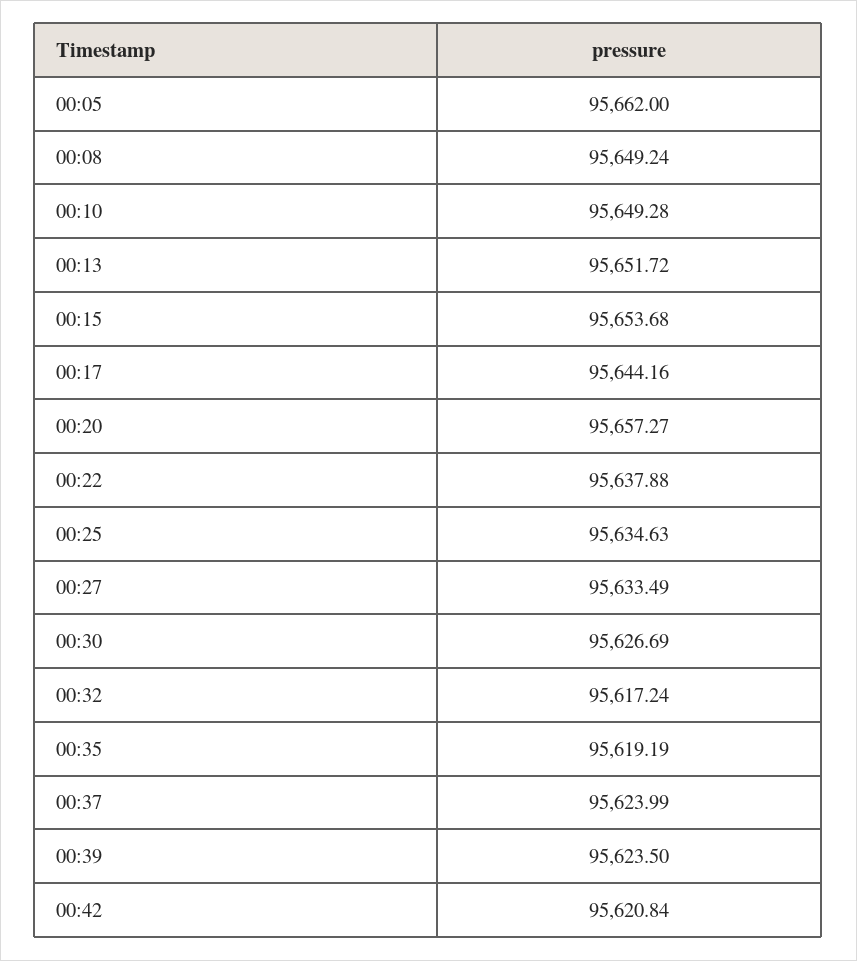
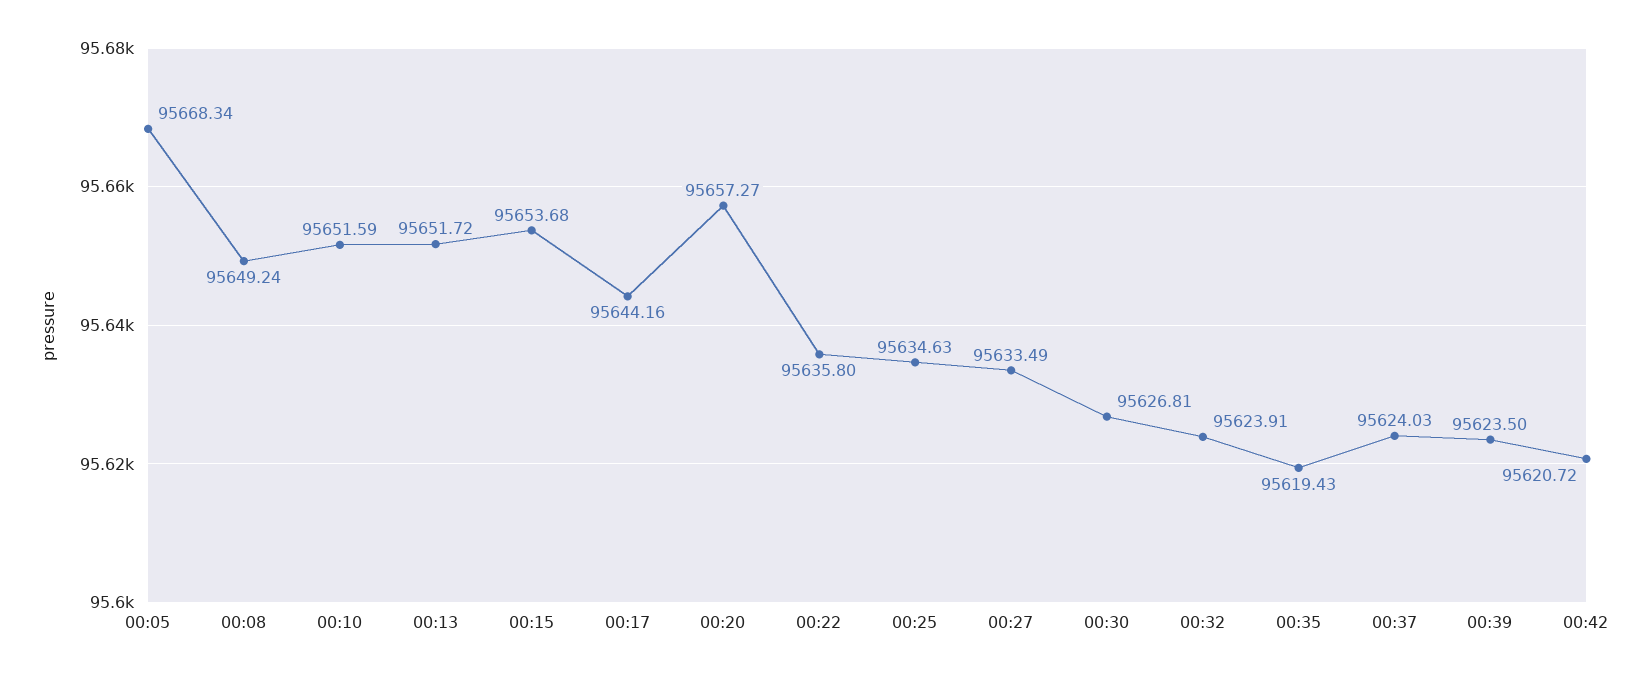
  {
-   "00:05": 95662,
+   "00:05": 95668.34,
    "00:08": 95649.24,
-   "00:10": 95649.28,
+   "00:10": 95651.59,
    "00:13": 95651.72,
    "00:15": 95653.68,
    "00:17": 95644.16,
    "00:20": 95657.27,
-   "00:22": 95637.88,
+   "00:22": 95635.8,
    "00:25": 95634.63,
    "00:27": 95633.49,
-   "00:30": 95626.69,
+   "00:30": 95626.81,
-   "00:32": 95617.24,
+   "00:32": 95623.91,
-   "00:35": 95619.19,
+   "00:35": 95619.43,
-   "00:37": 95623.99,
+   "00:37": 95624.03,
    "00:39": 95623.5,
-   "00:42": 95620.84
+   "00:42": 95620.72
  }

